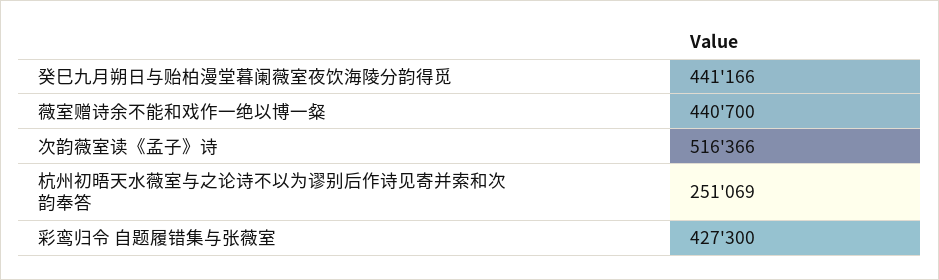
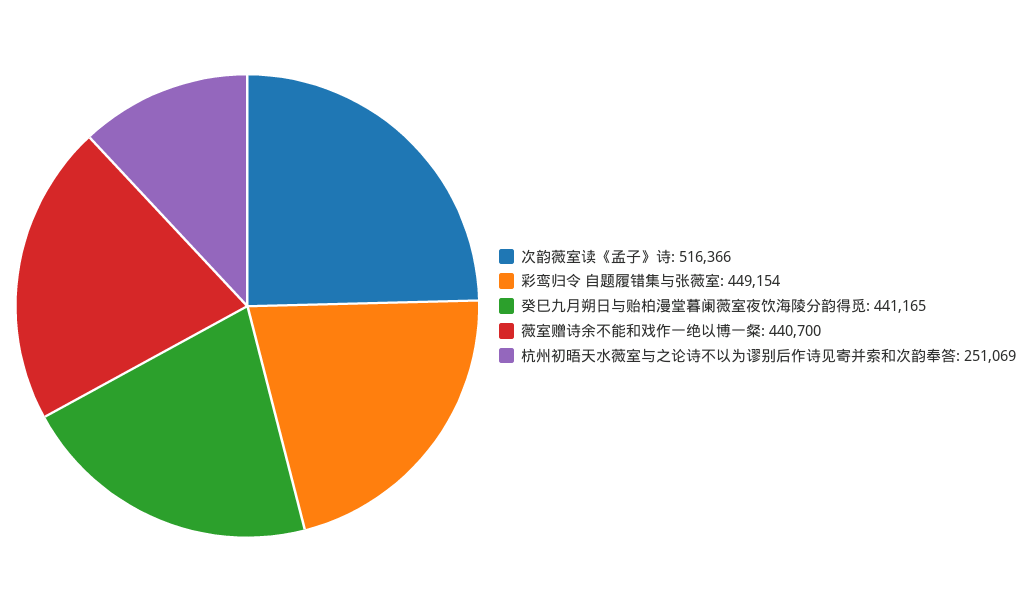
  {
-   "癸巳九月朔日与贻柏漫堂暮阑薇室夜饮海陵分韵得觅": 441166,
+   "癸巳九月朔日与贻柏漫堂暮阑薇室夜饮海陵分韵得觅": 441165,
    "薇室赠诗余不能和戏作一绝以博一粲": 440700,
    "次韵薇室读《孟子》诗": 516366,
    "杭州初晤天水薇室与之论诗不以为谬别后作诗见寄并索和次韵奉答": 251069,
-   "彩鸾归令 自题履错集与张薇室": 427300
+   "彩鸾归令 自题履错集与张薇室": 449154
  }

